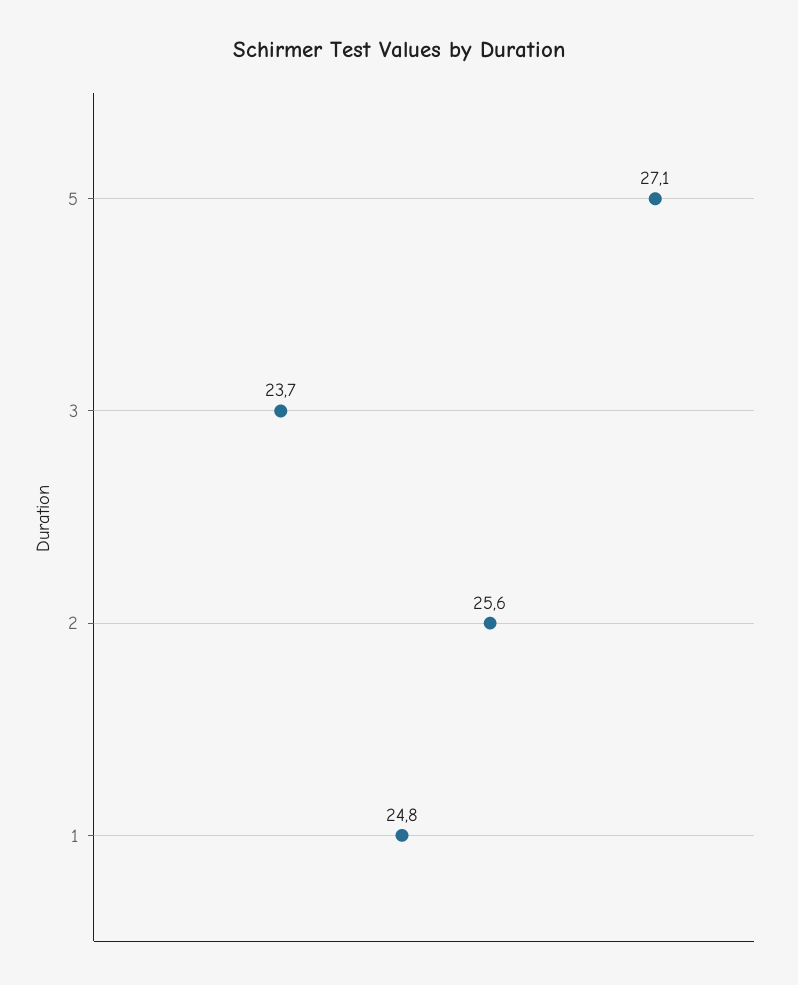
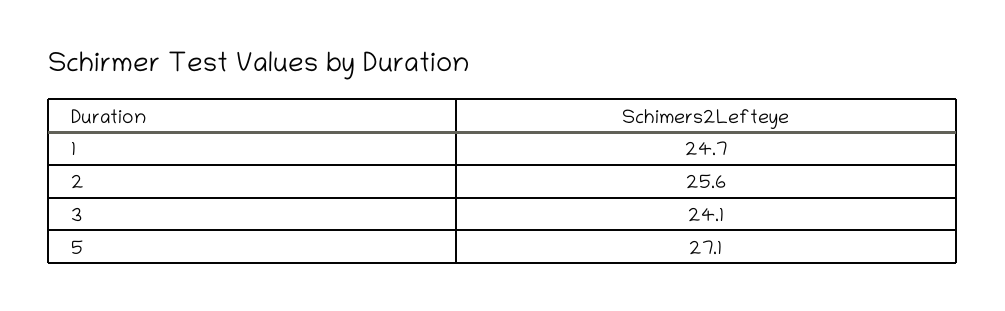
  {
    "5": 27.1,
-   "3": 23.7,
+   "3": 24.1,
    "2": 25.6,
-   "1": 24.8
+   "1": 24.7
  }

